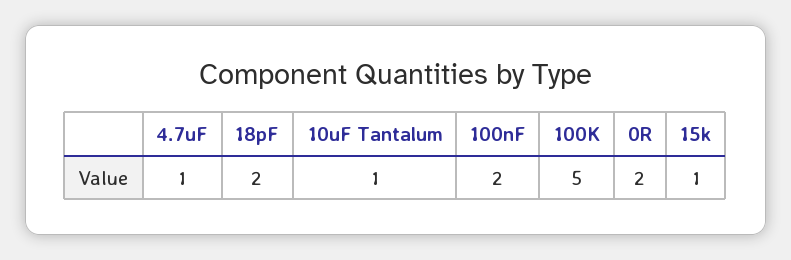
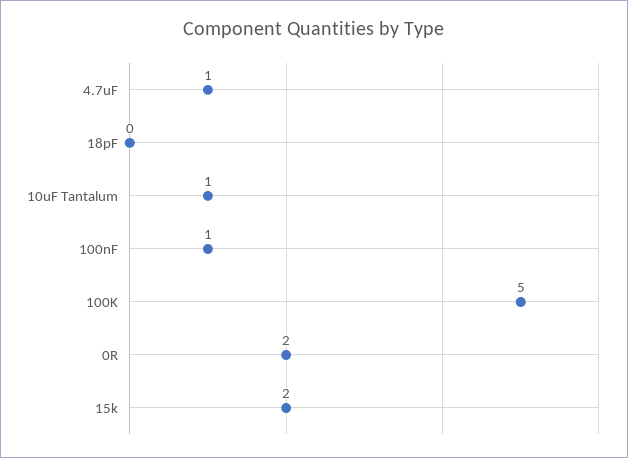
  {
    "4.7uF": 1,
-   "18pF": 2,
+   "18pF": 0,
    "10uF Tantalum": 1,
-   "100nF": 2,
+   "100nF": 1,
    "100K": 5,
    "0R": 2,
-   "15k": 1
+   "15k": 2
  }

